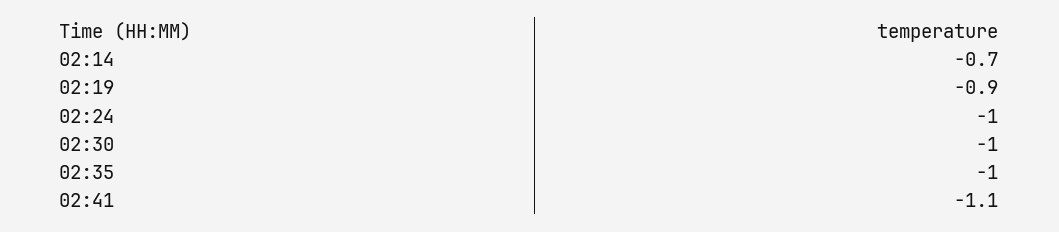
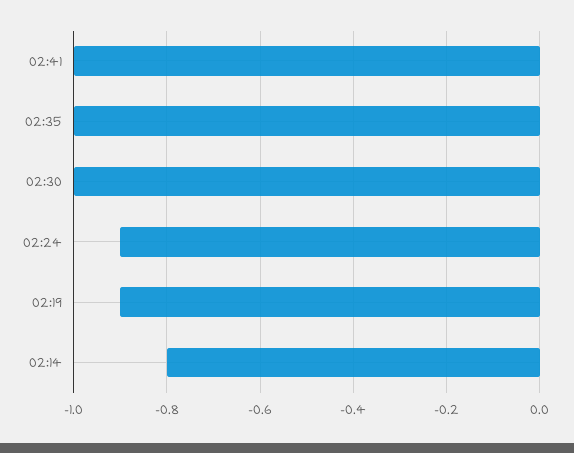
  {
-   "02:14": -0.7,
+   "02:14": -0.8,
    "02:19": -0.9,
-   "02:24": -1,
+   "02:24": -0.9,
    "02:30": -1,
    "02:35": -1,
-   "02:41": -1.1
+   "02:41": -1
  }

